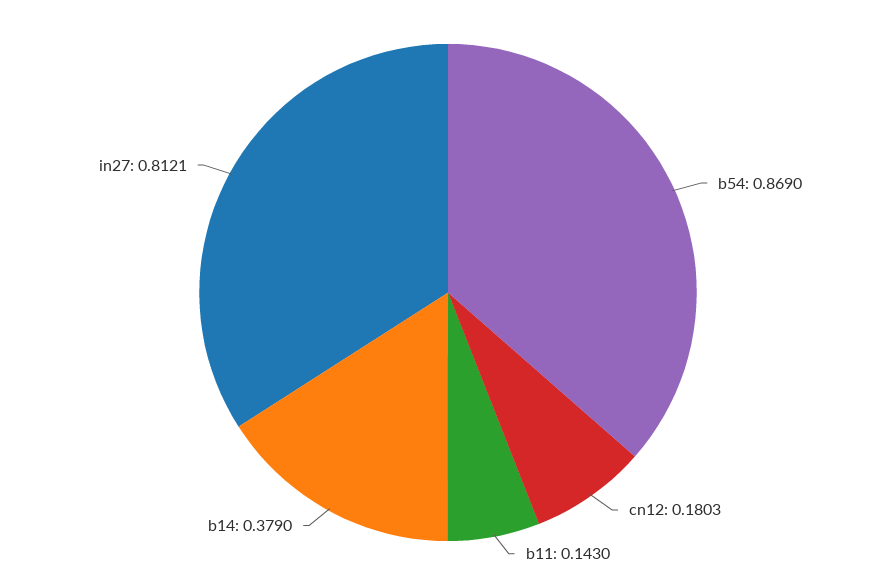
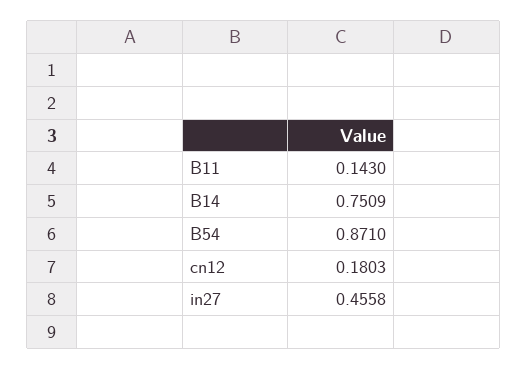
  {
-   "b54": 0.869,
+   "b54": 0.871,
    "cn12": 0.1803,
    "b11": 0.143,
-   "b14": 0.379,
+   "b14": 0.7509,
-   "in27": 0.8121
+   "in27": 0.4558
  }

